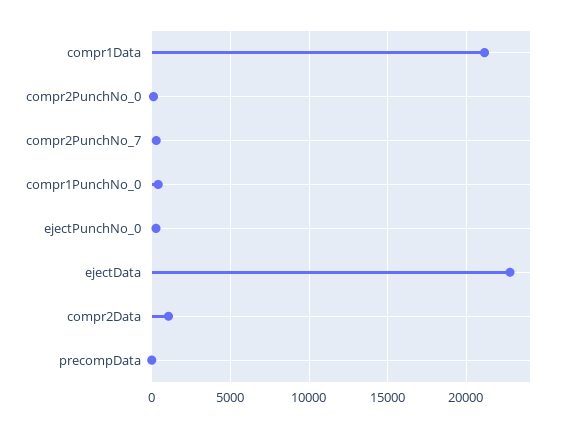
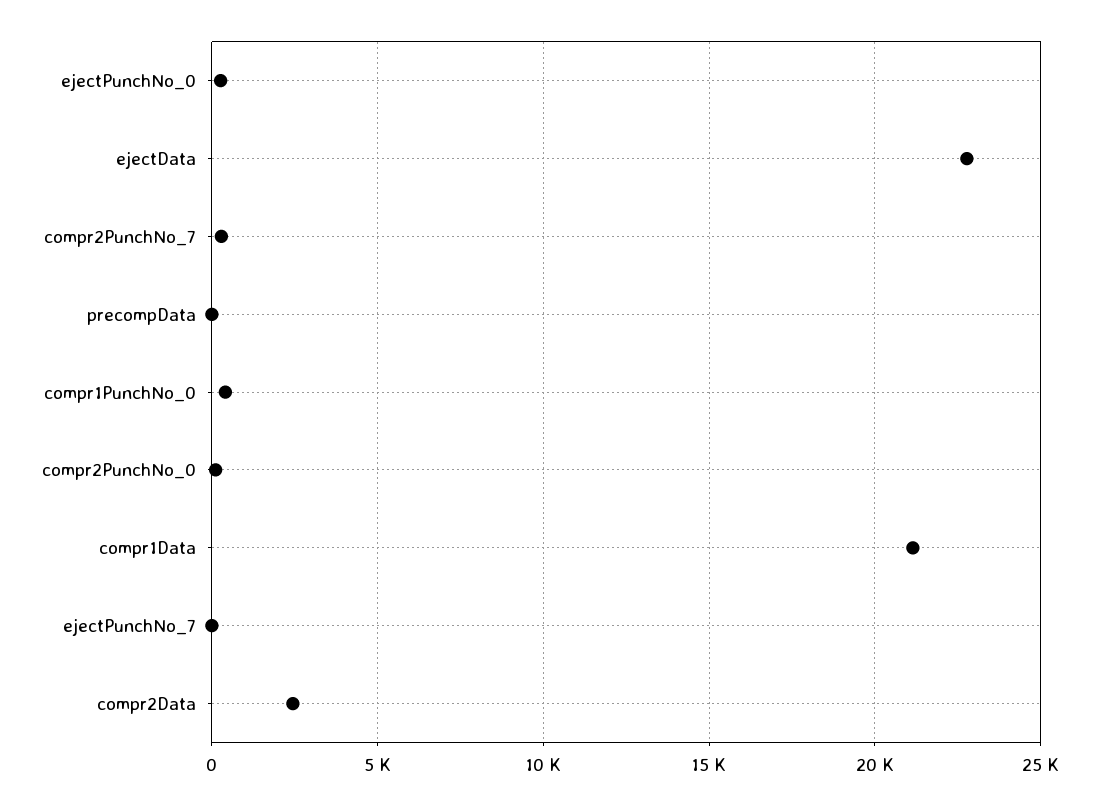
  {
    "compr1Data": 21000,
    "compr2PunchNo_0": 0,
    "compr2PunchNo_7": 500,
    "compr1PunchNo_0": 500,
    "ejectPunchNo_0": 500,
    "ejectData": 23000,
-   "compr2Data": 1000,
+   "compr2Data": 2500,
-   "precompData": 0
+   "precompData": 0,
+   "ejectPunchNo_7": 0
  }

